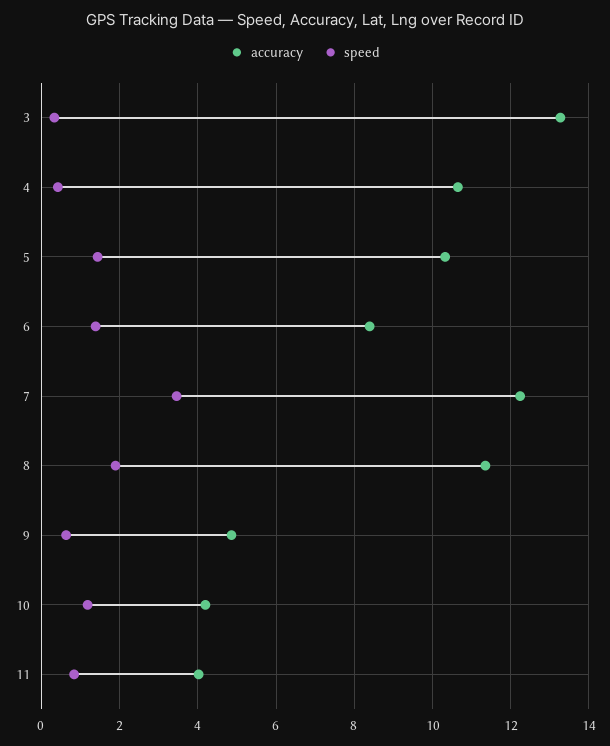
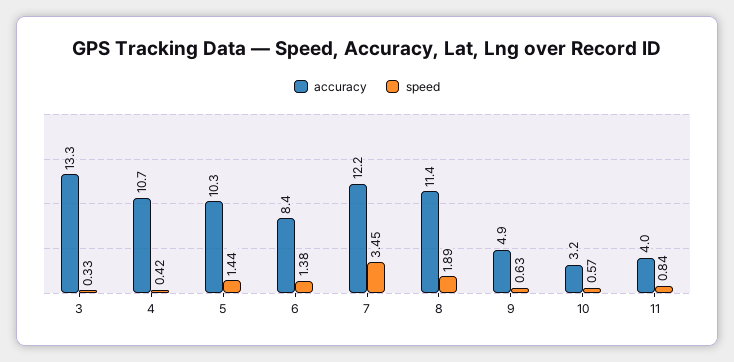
  {
    "accuracy": {
      "3": 13.3,
      "4": 10.7,
      "5": 10.3,
      "6": 8.4,
      "7": 12.2,
      "8": 11.4,
      "9": 4.9,
-     "10": 4.2,
+     "10": 3.2,
      "11": 4
    },
    "speed": {
      "3": 0.33,
      "4": 0.42,
      "5": 1.44,
      "6": 1.38,
      "7": 3.45,
      "8": 1.89,
      "9": 0.63,
-     "10": 1.2,
+     "10": 0.57,
      "11": 0.84
    }
  }

